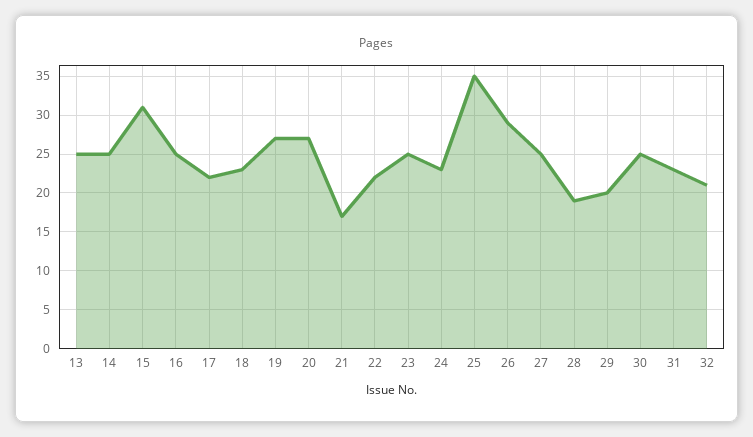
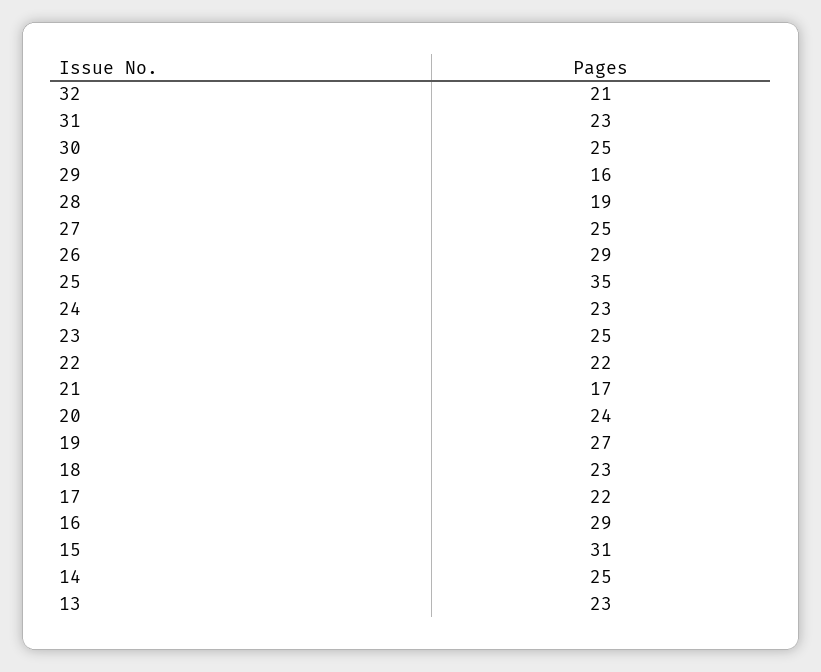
  {
-   "13": 25,
+   "13": 23,
    "14": 25,
    "15": 31,
-   "16": 25,
+   "16": 29,
    "17": 22,
    "18": 23,
    "19": 27,
-   "20": 27,
+   "20": 24,
    "21": 17,
    "22": 22,
    "23": 25,
    "24": 23,
    "25": 35,
    "26": 29,
    "27": 25,
    "28": 19,
-   "29": 20,
+   "29": 16,
    "30": 25,
    "31": 23,
    "32": 21
  }

